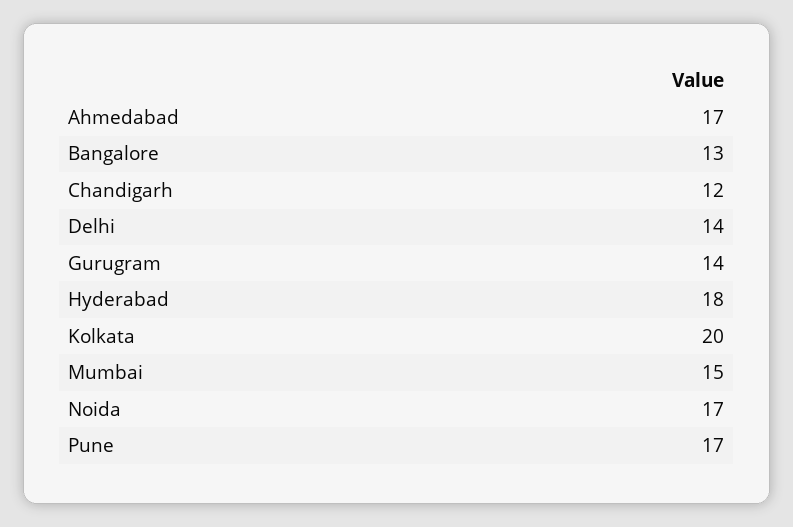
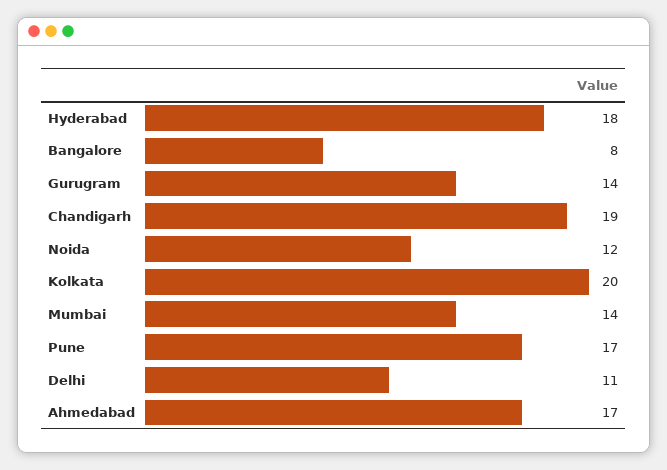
  {
    "Ahmedabad": 17,
-   "Bangalore": 13,
+   "Bangalore": 8,
-   "Chandigarh": 12,
+   "Chandigarh": 19,
-   "Delhi": 14,
+   "Delhi": 11,
    "Gurugram": 14,
    "Hyderabad": 18,
    "Kolkata": 20,
-   "Mumbai": 15,
+   "Mumbai": 14,
-   "Noida": 17,
+   "Noida": 12,
    "Pune": 17
  }

